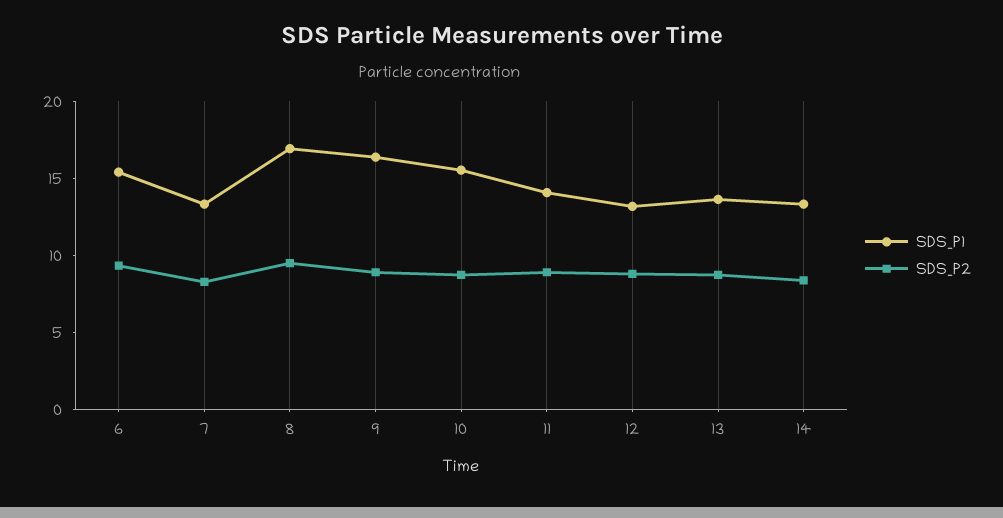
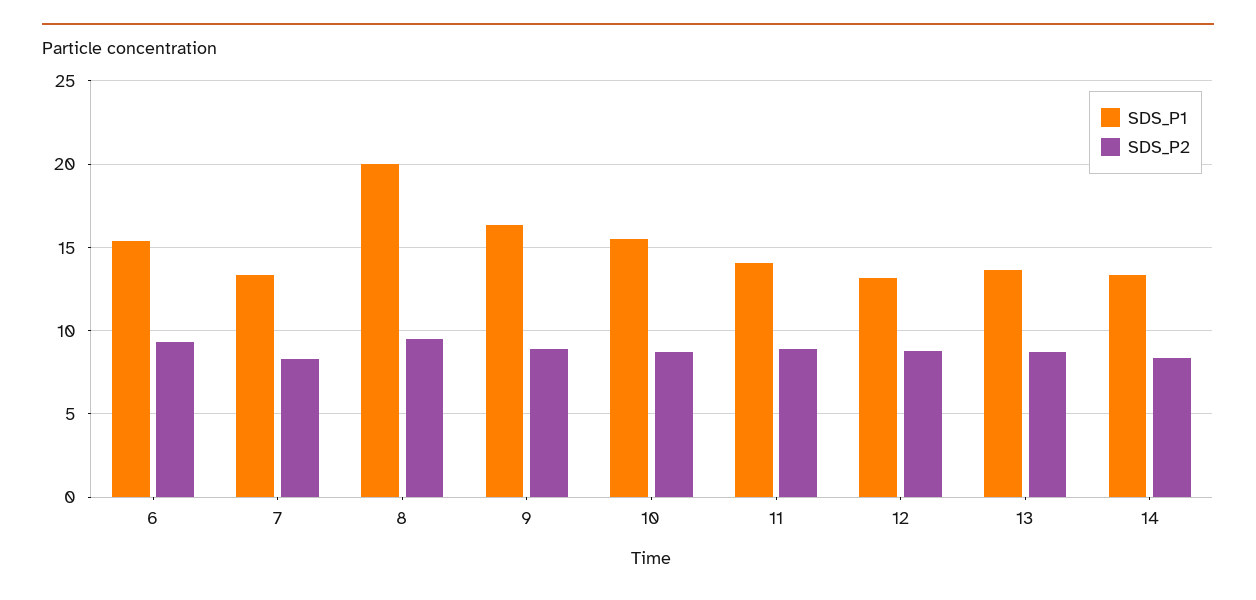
  {
    "SDS_P1": {
      "6": 15.5,
      "7": 13.5,
-     "8": 17,
+     "8": 20,
      "9": 16.5,
      "10": 15.5,
      "11": 14,
      "12": 13,
      "13": 13.5,
      "14": 13.5
    },
    "SDS_P2": {
      "6": 9.5,
      "7": 8.5,
      "8": 9.5,
      "9": 9,
      "10": 8.5,
      "11": 9,
      "12": 9,
      "13": 8.5,
      "14": 8.5
    }
  }

